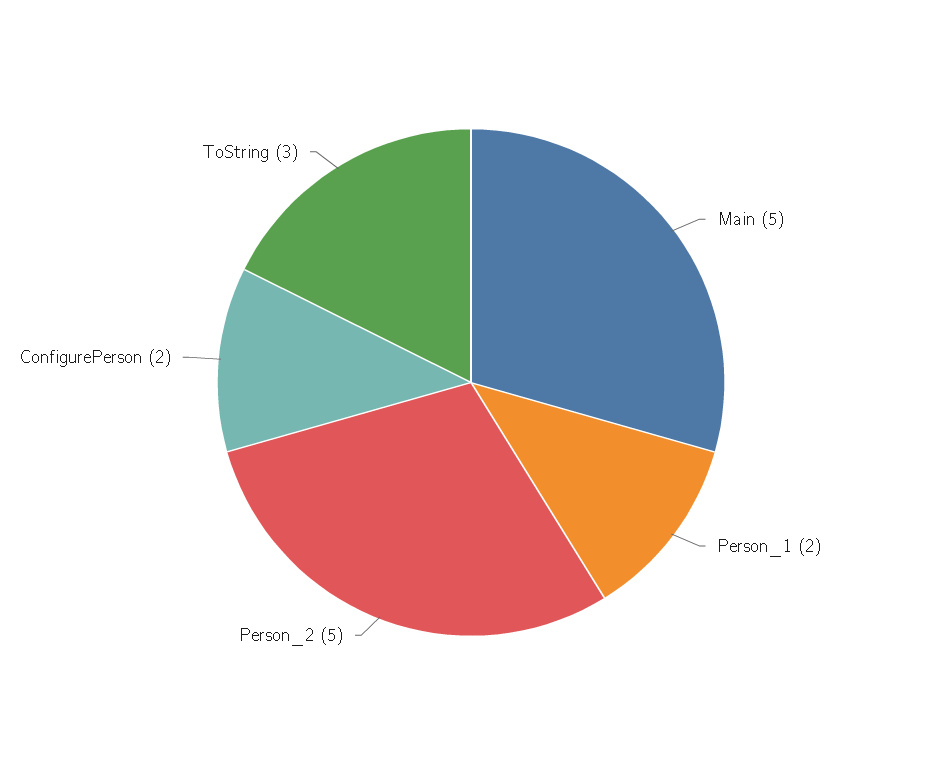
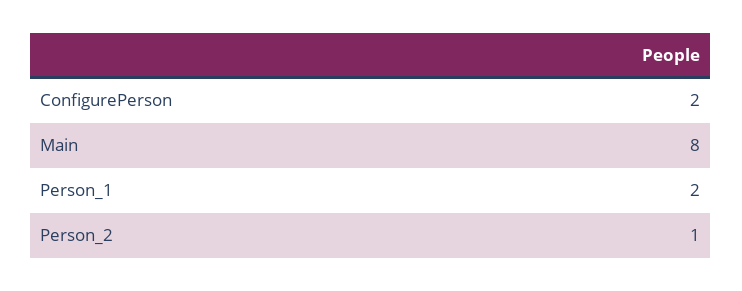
  {
-   "Main": 5,
+   "Main": 8,
    "Person_1": 2,
-   "Person_2": 5,
+   "Person_2": 1,
-   "ConfigurePerson": 2,
+   "ConfigurePerson": 2
-   "ToString": 3
  }

